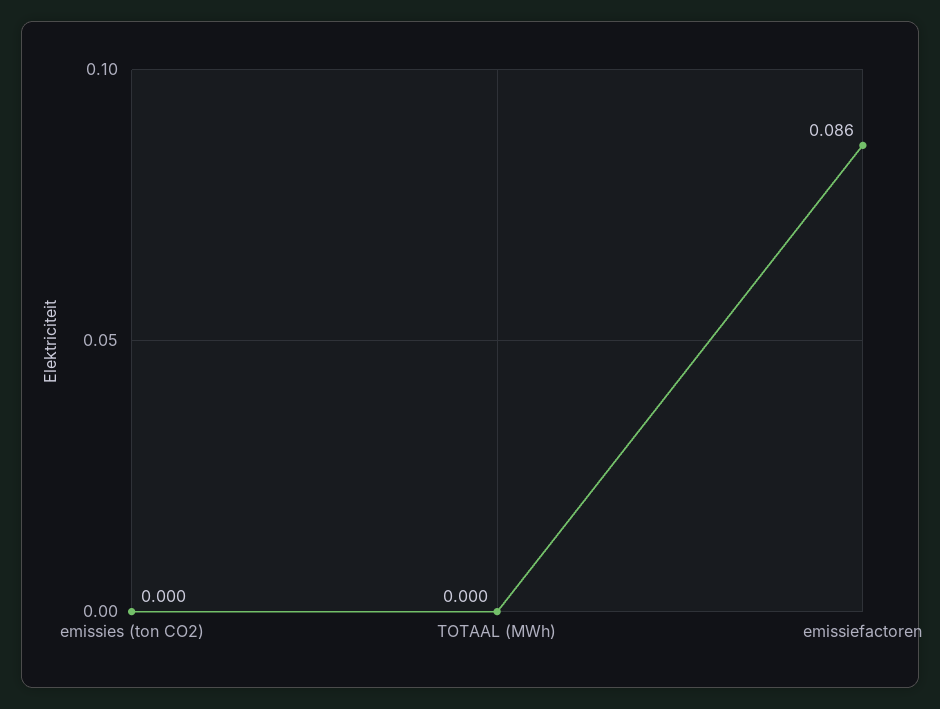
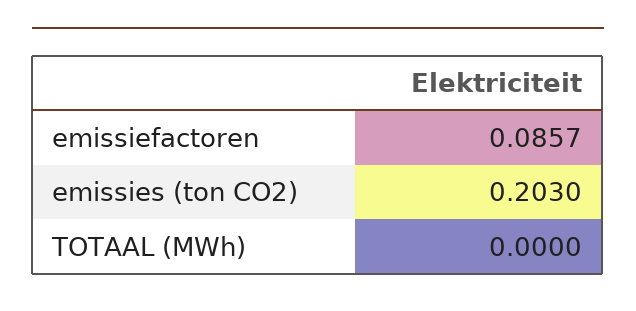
  {
-   "emissies (ton CO2)": 0,
+   "emissies (ton CO2)": 0.203,
    "TOTAAL (MWh)": 0,
    "emissiefactoren": 0.0857
  }

